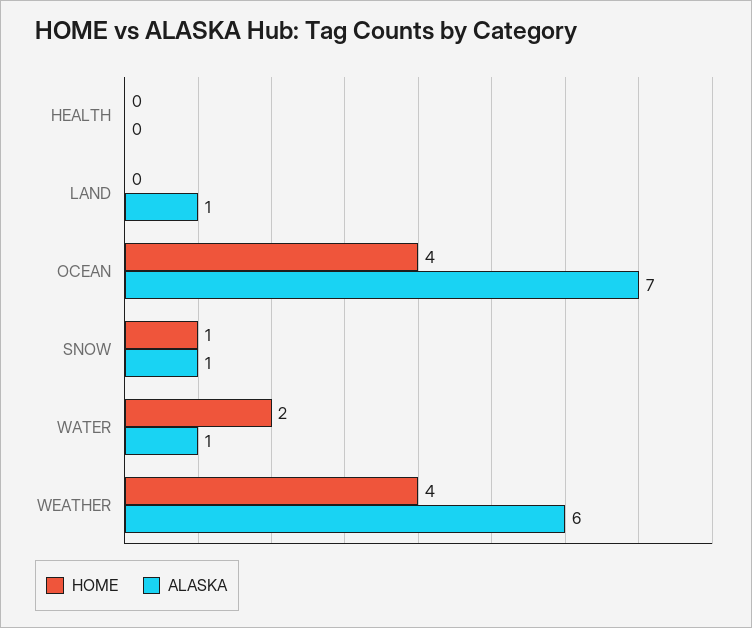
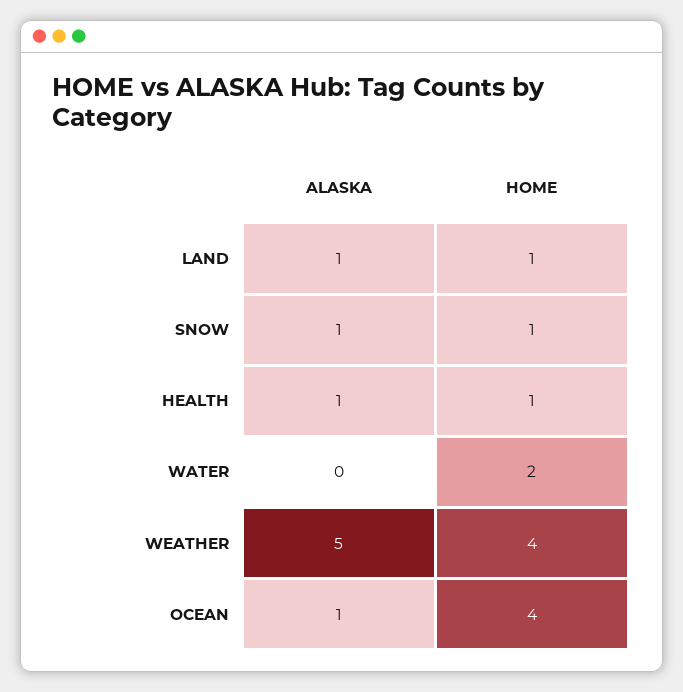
  {
    "HOME": {
-     "HEALTH": 0,
+     "HEALTH": 1,
-     "LAND": 0,
+     "LAND": 1,
      "OCEAN": 4,
      "SNOW": 1,
      "WATER": 2,
      "WEATHER": 4
    },
    "ALASKA": {
-     "HEALTH": 0,
+     "HEALTH": 1,
      "LAND": 1,
-     "OCEAN": 7,
+     "OCEAN": 1,
      "SNOW": 1,
-     "WATER": 1,
+     "WATER": 0,
-     "WEATHER": 6
+     "WEATHER": 5
    }
  }

